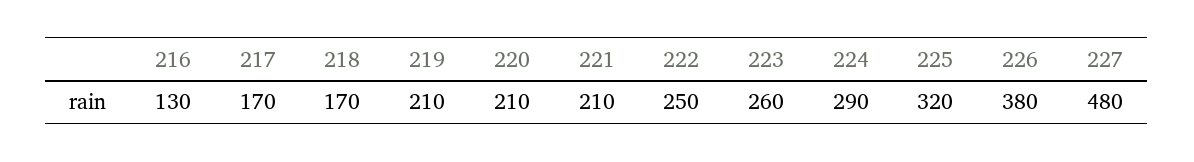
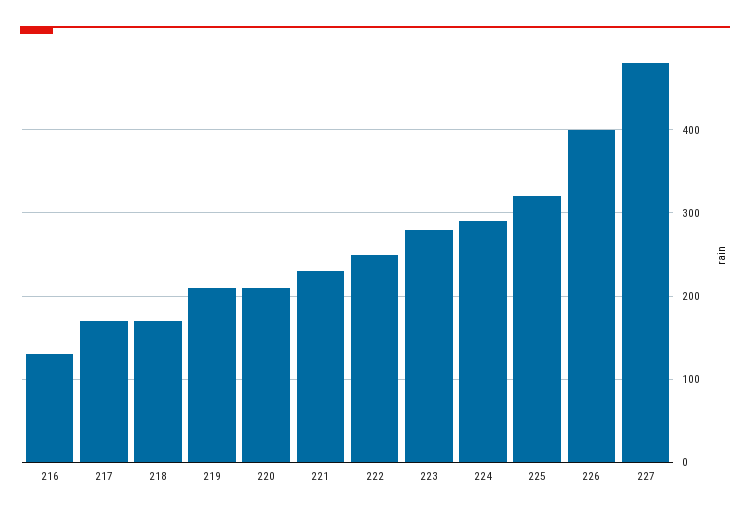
  {
    "216": 130,
    "217": 170,
    "218": 170,
    "219": 210,
    "220": 210,
-   "221": 210,
+   "221": 230,
    "222": 250,
-   "223": 260,
+   "223": 280,
    "224": 290,
    "225": 320,
-   "226": 380,
+   "226": 400,
    "227": 480
  }

